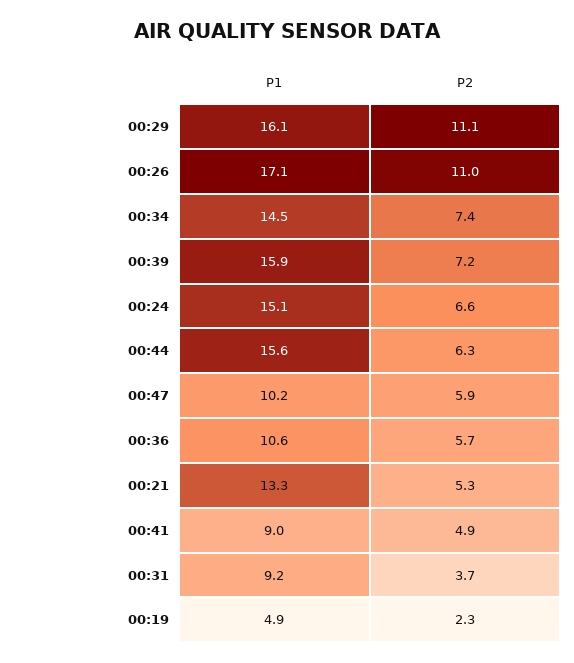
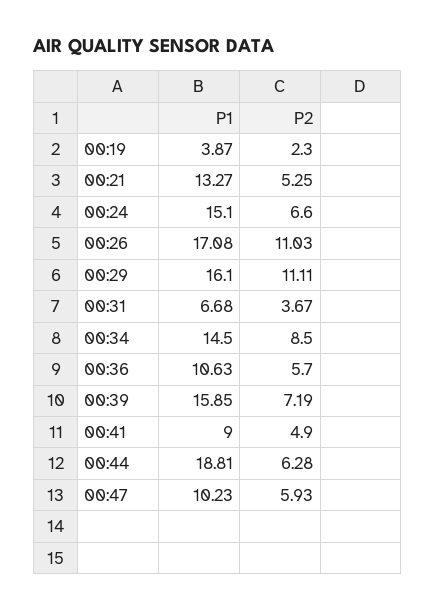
  {
    "P1": {
      "00:29": 16.1,
      "00:26": 17.08,
      "00:34": 14.5,
      "00:39": 15.85,
      "00:24": 15.1,
-     "00:44": 15.6,
+     "00:44": 18.81,
      "00:47": 10.23,
      "00:36": 10.63,
      "00:21": 13.27,
      "00:41": 9,
-     "00:31": 9.2,
+     "00:31": 6.68,
-     "00:19": 4.9
+     "00:19": 3.87
    },
    "P2": {
      "00:29": 11.11,
      "00:26": 11.03,
-     "00:34": 7.4,
+     "00:34": 8.5,
      "00:39": 7.19,
      "00:24": 6.6,
      "00:44": 6.28,
      "00:47": 5.93,
      "00:36": 5.7,
      "00:21": 5.25,
      "00:41": 4.9,
      "00:31": 3.67,
      "00:19": 2.3
    }
  }

